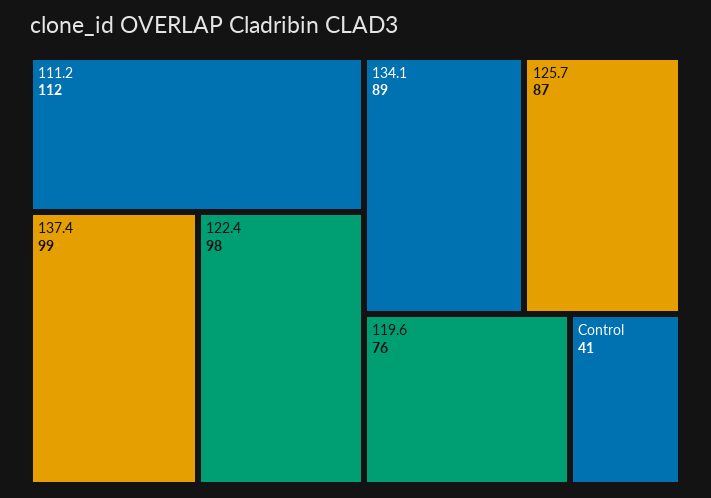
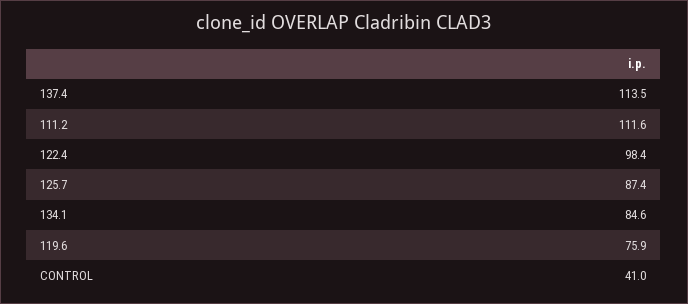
  {
    "111.2": 111.6,
-   "137.4": 99,
+   "137.4": 113.5,
    "122.4": 98.4,
-   "134.1": 89,
+   "134.1": 84.6,
    "125.7": 87.4,
    "119.6": 75.9,
    "Control": 41
  }

